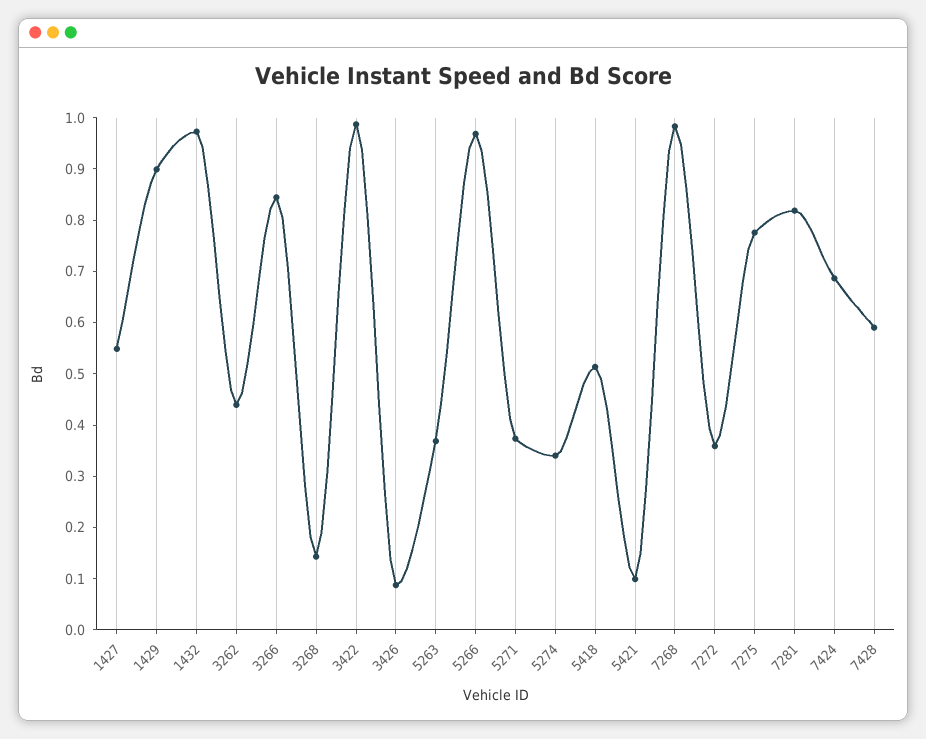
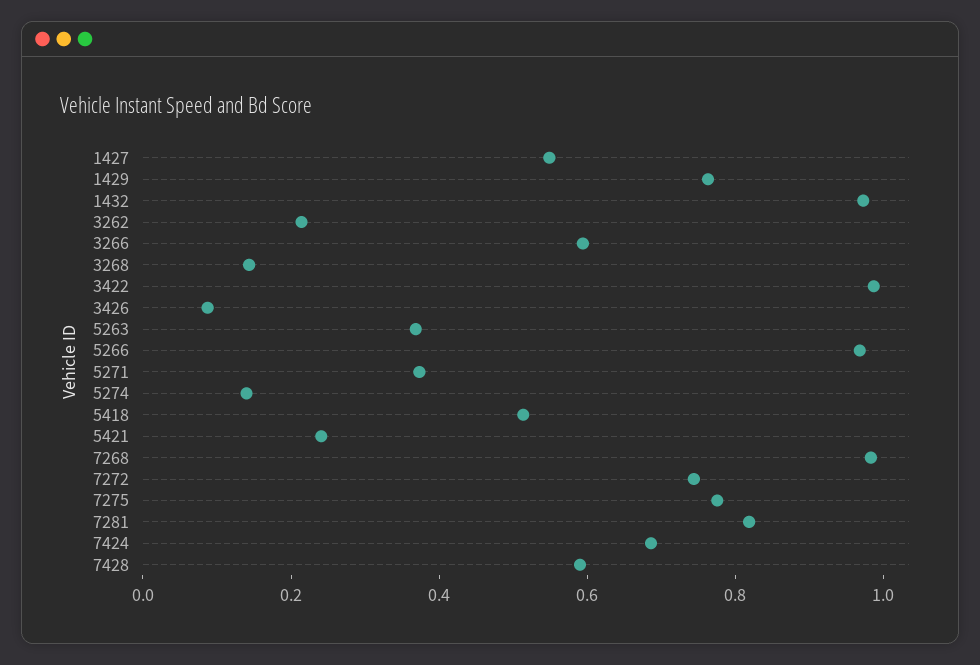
  {
    "1427": 0.54,
-   "1429": 0.9,
+   "1429": 0.75,
    "1432": 0.98,
-   "3262": 0.44,
+   "3262": 0.2,
-   "3266": 0.84,
+   "3266": 0.6,
    "3268": 0.14,
    "3422": 0.98,
    "3426": 0.08,
    "5263": 0.36,
    "5266": 0.96,
    "5271": 0.38,
-   "5274": 0.34,
+   "5274": 0.15,
    "5418": 0.52,
-   "5421": 0.1,
+   "5421": 0.25,
    "7268": 0.98,
-   "7272": 0.36,
+   "7272": 0.75,
    "7275": 0.78,
    "7281": 0.82,
    "7424": 0.68,
    "7428": 0.6
  }

